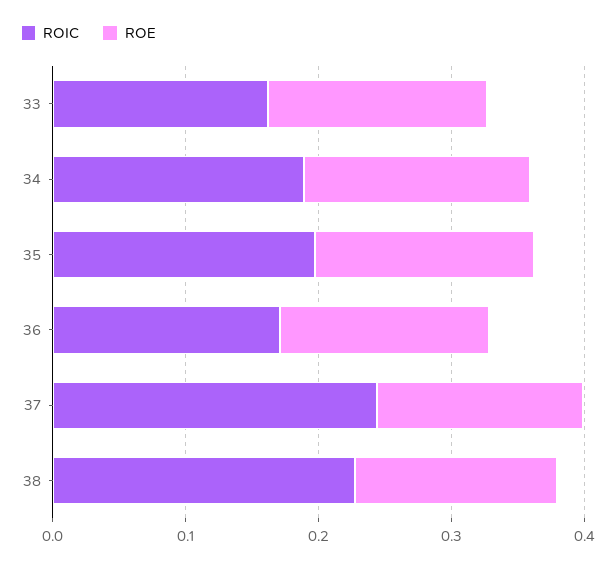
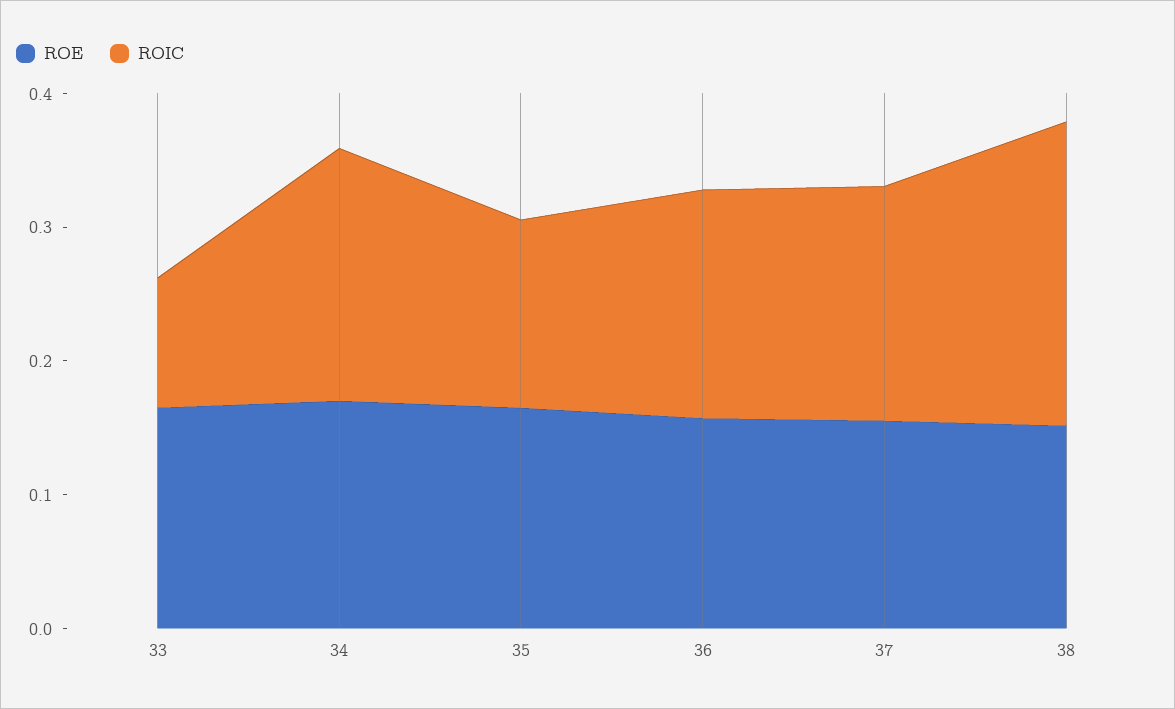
  {
    "ROIC": {
-     "33": 0.16,
+     "33": 0.1,
      "34": 0.18,
-     "35": 0.2,
+     "35": 0.14,
      "36": 0.18,
-     "37": 0.24,
+     "37": 0.18,
      "38": 0.22
    },
    "ROE": {
      "33": 0.16,
      "34": 0.18,
      "35": 0.16,
      "36": 0.16,
      "37": 0.16,
      "38": 0.16
    }
  }

